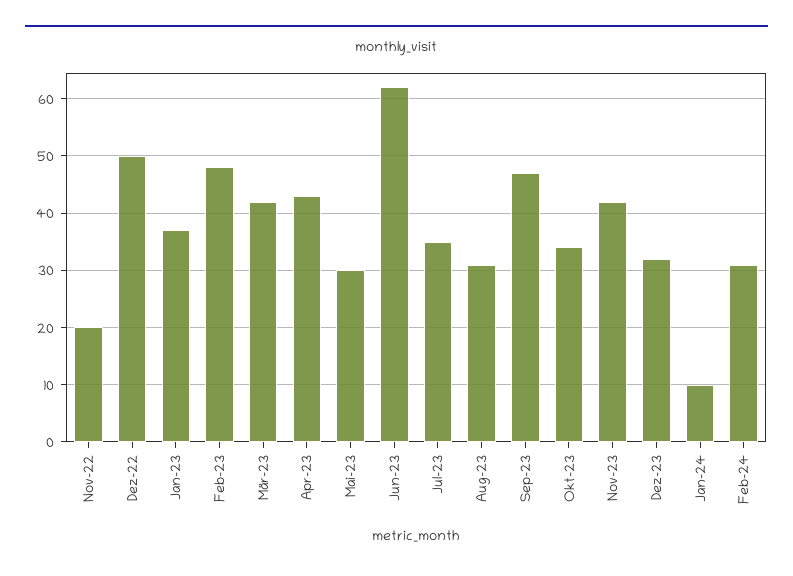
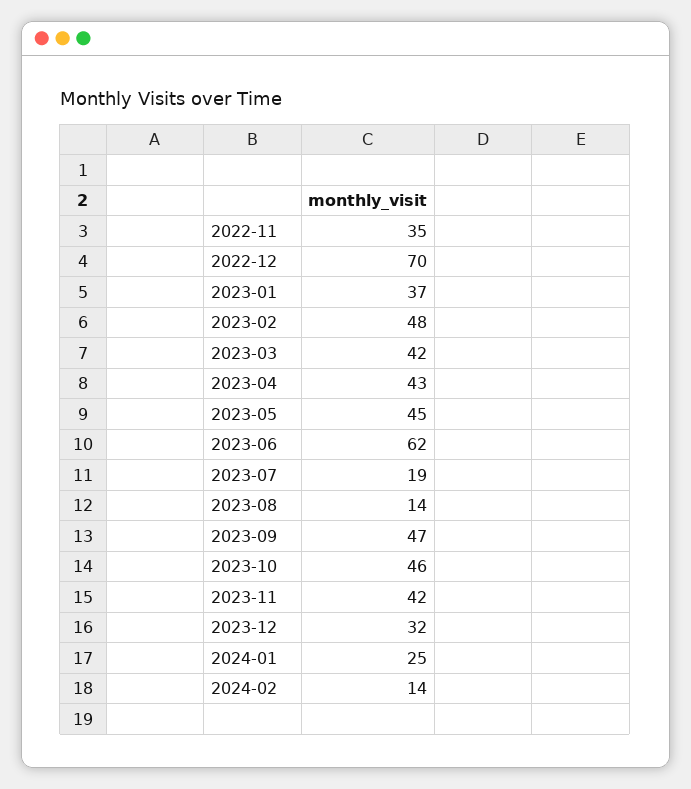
  {
-   "Nov-22": 20,
+   "Nov-22": 35,
-   "Dez-22": 50,
+   "Dez-22": 70,
    "Jan-23": 37,
    "Feb-23": 48,
    "Mär-23": 42,
    "Apr-23": 43,
-   "Mai-23": 30,
+   "Mai-23": 45,
    "Jun-23": 62,
-   "Jul-23": 35,
+   "Jul-23": 19,
-   "Aug-23": 30,
+   "Aug-23": 14,
    "Sep-23": 47,
-   "Okt-23": 35,
+   "Okt-23": 46,
    "Nov-23": 42,
    "Dez-23": 32,
-   "Jan-24": 10,
+   "Jan-24": 25,
-   "Feb-24": 30
+   "Feb-24": 14
  }

